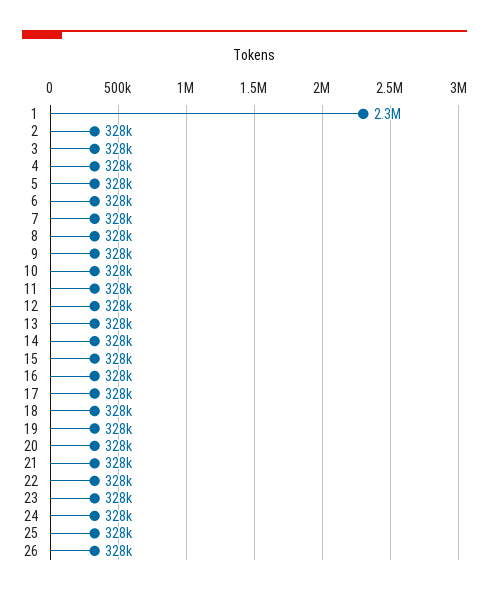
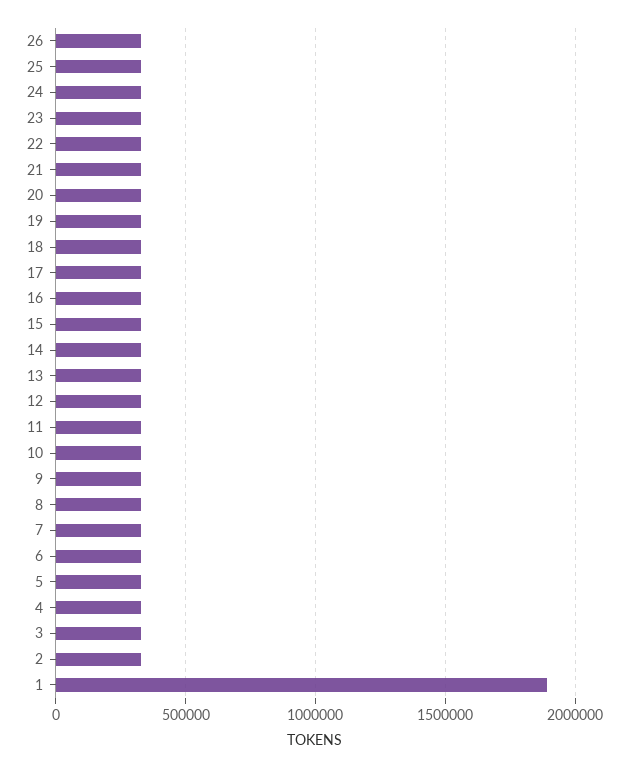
  {
-   "1": 2300000,
+   "1": 1900000,
    "2": 328000,
    "3": 328000,
    "4": 328000,
    "5": 328000,
    "6": 328000,
    "7": 328000,
    "8": 328000,
    "9": 328000,
    "10": 328000,
    "11": 328000,
    "12": 328000,
    "13": 328000,
    "14": 328000,
    "15": 328000,
    "16": 328000,
    "17": 328000,
    "18": 328000,
    "19": 328000,
    "20": 328000,
    "21": 328000,
    "22": 328000,
    "23": 328000,
    "24": 328000,
    "25": 328000,
    "26": 328000
  }

